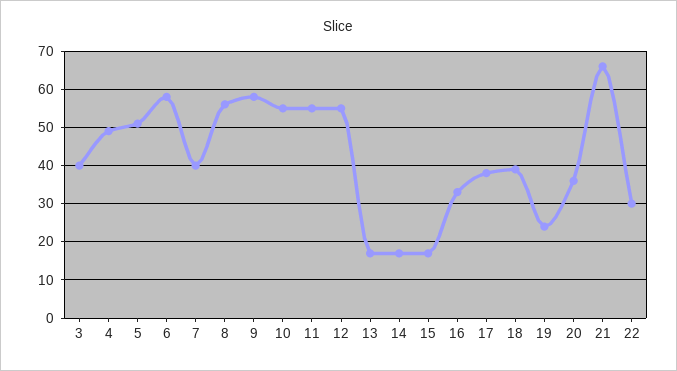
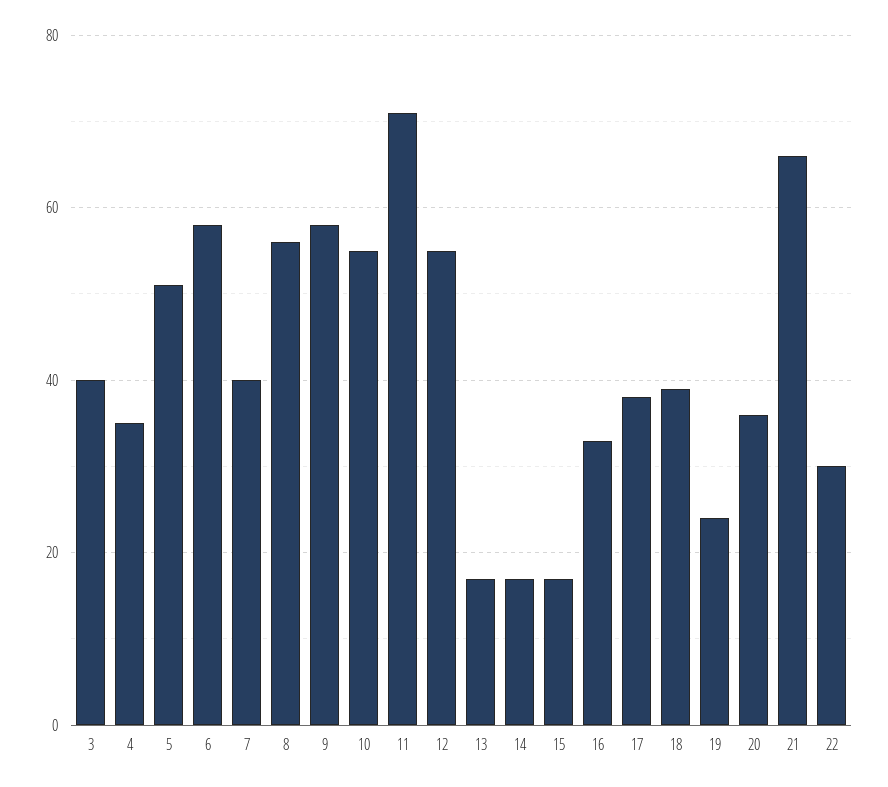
  {
    "3": 40,
-   "4": 50,
+   "4": 35,
    "5": 50,
    "6": 60,
    "7": 40,
    "8": 55,
    "9": 60,
    "10": 55,
-   "11": 55,
+   "11": 70,
    "12": 55,
    "13": 15,
    "14": 15,
    "15": 15,
    "16": 35,
    "17": 40,
    "18": 40,
    "19": 25,
    "20": 35,
    "21": 65,
    "22": 30
  }

